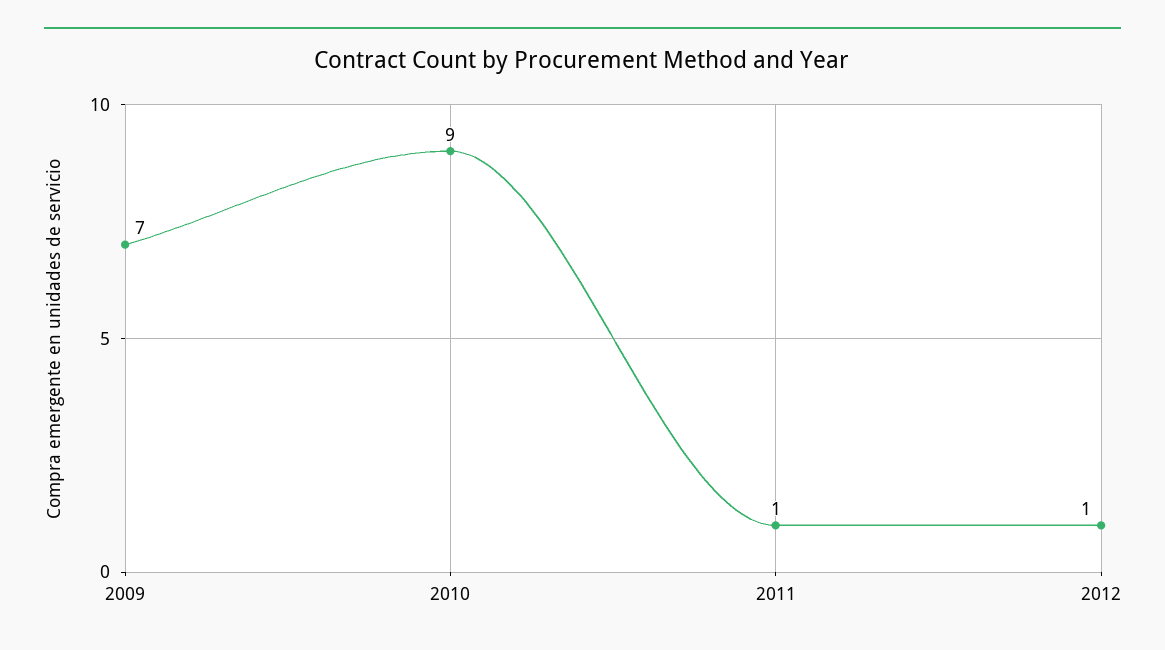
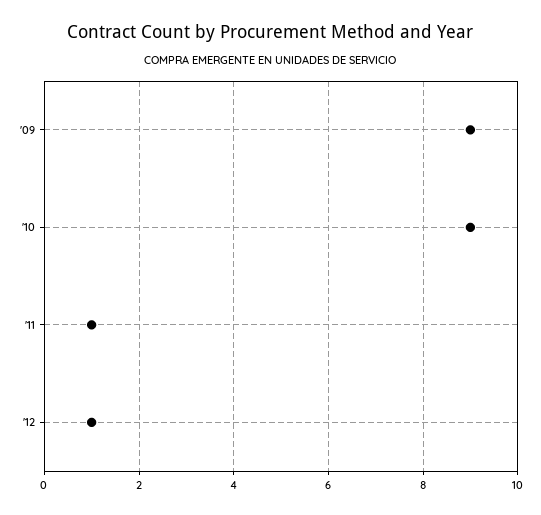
  {
-   "2009": 7,
+   "2009": 9,
    "2010": 9,
    "2011": 1,
    "2012": 1
  }

